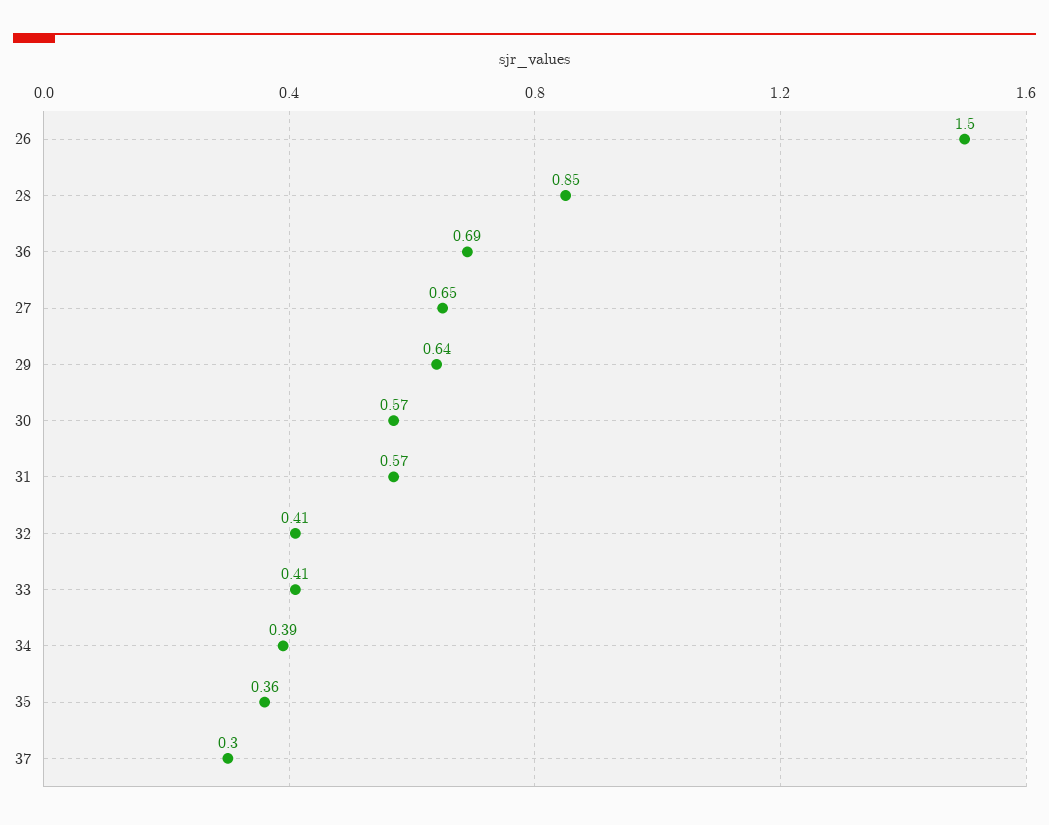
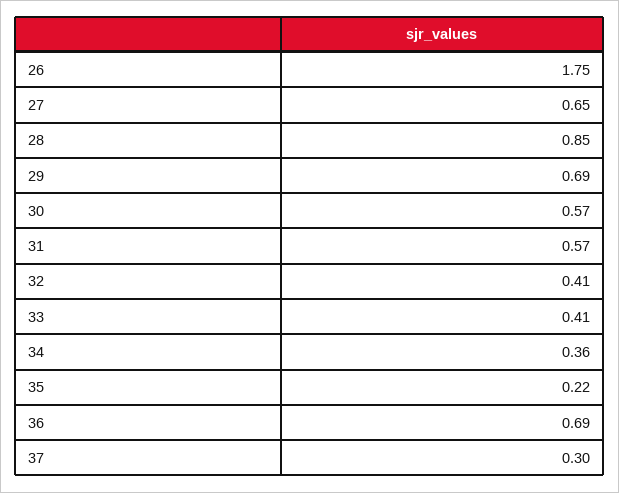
  {
-   "26": 1.5,
+   "26": 1.75,
    "28": 0.85,
    "36": 0.69,
    "27": 0.65,
-   "29": 0.64,
+   "29": 0.69,
    "30": 0.57,
    "31": 0.57,
    "32": 0.41,
    "33": 0.41,
-   "34": 0.39,
+   "34": 0.36,
-   "35": 0.36,
+   "35": 0.22,
    "37": 0.3
  }

